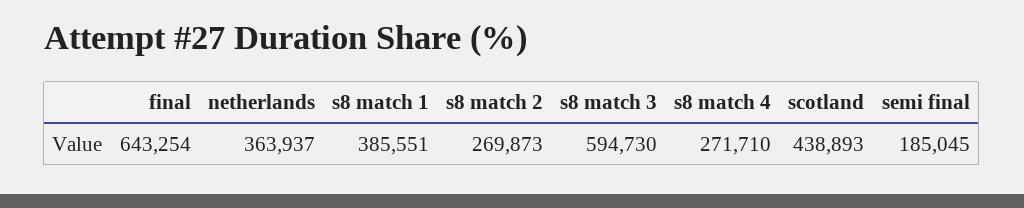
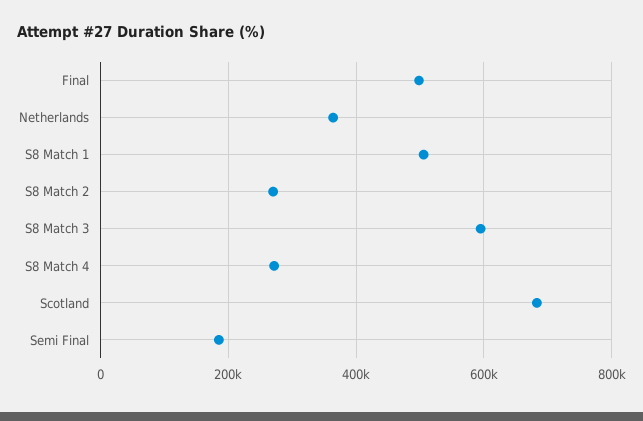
  {
-   "final": 643254,
+   "final": 500000,
    "netherlands": 363937,
-   "s8 match 1": 385551,
+   "s8 match 1": 500000,
    "s8 match 2": 269873,
    "s8 match 3": 594730,
    "s8 match 4": 271710,
-   "scotland": 438893,
+   "scotland": 680000,
    "semi final": 185045
  }

